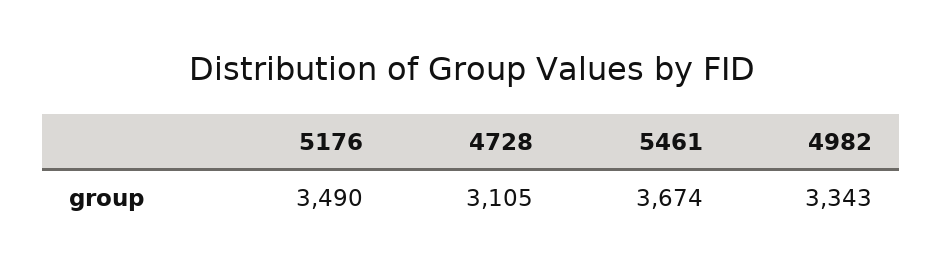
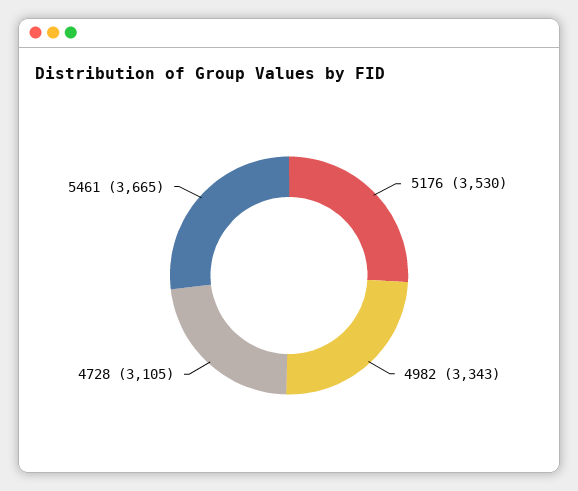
  {
-   "5176": 3490,
+   "5176": 3530,
    "4728": 3105,
-   "5461": 3674,
+   "5461": 3665,
    "4982": 3343
  }

